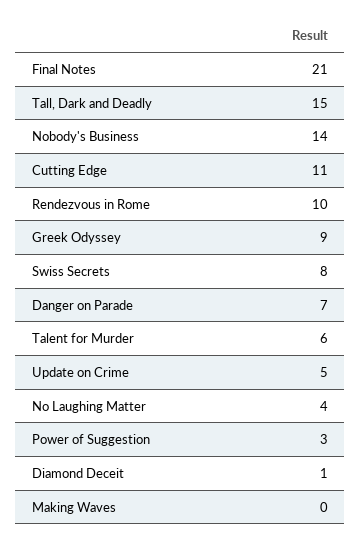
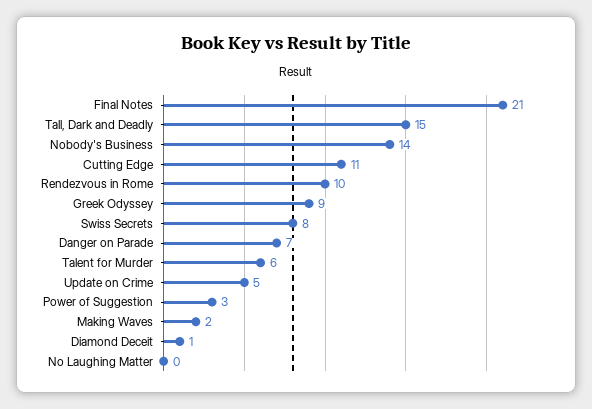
  {
    "Final Notes": 21,
    "Tall, Dark and Deadly": 15,
    "Nobody's Business": 14,
    "Cutting Edge": 11,
    "Rendezvous in Rome": 10,
    "Greek Odyssey": 9,
    "Swiss Secrets": 8,
    "Danger on Parade": 7,
    "Talent for Murder": 6,
    "Update on Crime": 5,
-   "No Laughing Matter": 4,
+   "No Laughing Matter": 0,
    "Power of Suggestion": 3,
    "Diamond Deceit": 1,
-   "Making Waves": 0
+   "Making Waves": 2
  }

